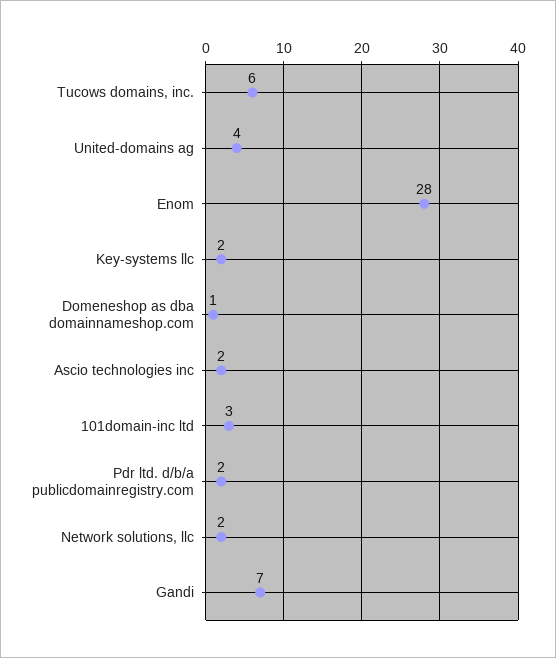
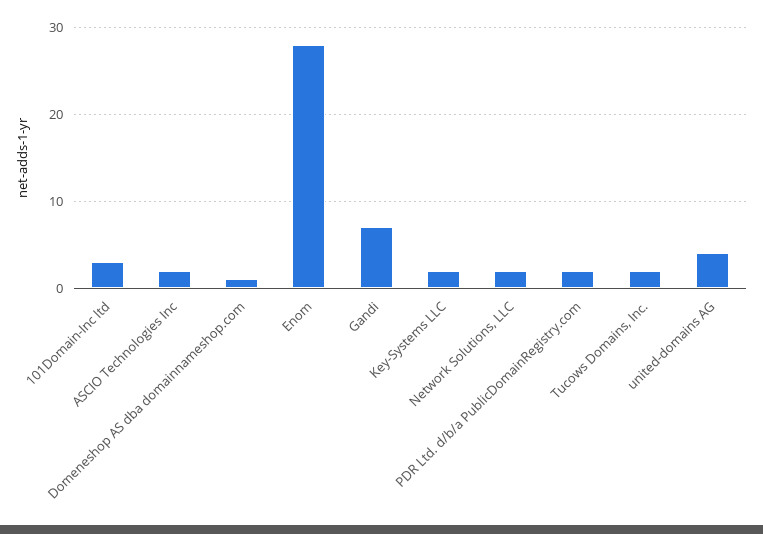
  {
-   "Tucows domains, inc.": 6,
+   "Tucows domains, inc.": 2,
    "United-domains ag": 4,
    "Enom": 28,
    "Key-systems llc": 2,
    "Domeneshop as dba domainnameshop.com": 1,
    "Ascio technologies inc": 2,
    "101domain-inc ltd": 3,
    "Pdr ltd. d/b/a publicdomainregistry.com": 2,
    "Network solutions, llc": 2,
    "Gandi": 7
  }

